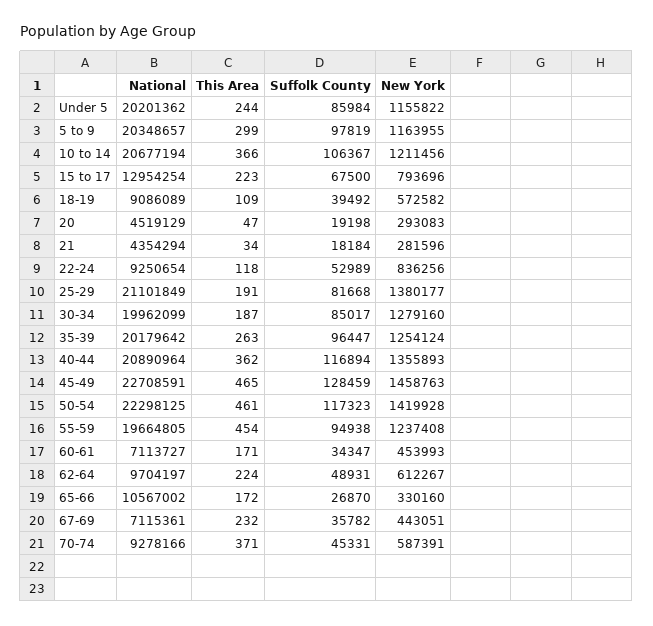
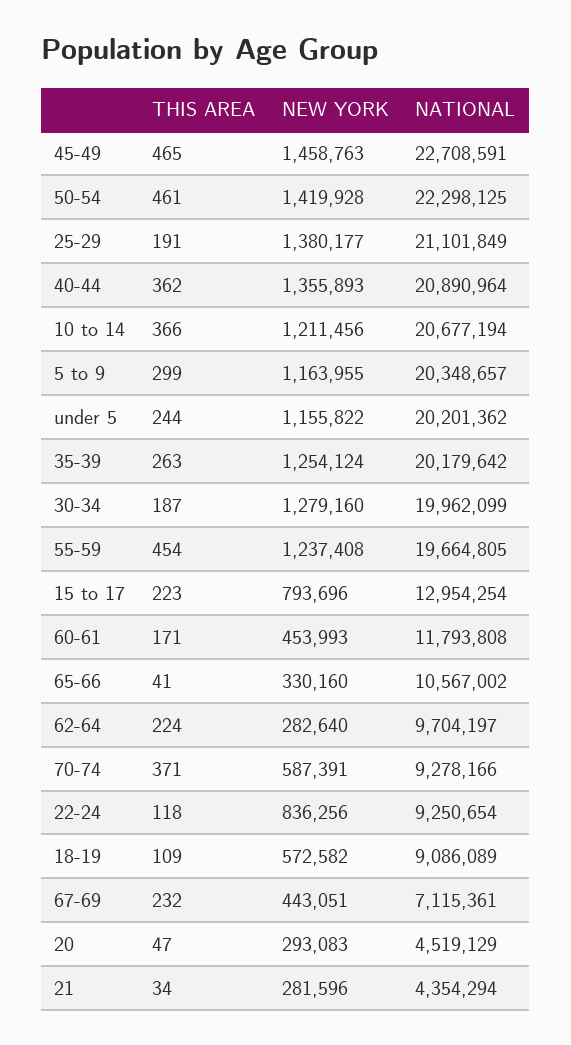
  {
    "National": {
      "Under 5": 20201362,
      "5 to 9": 20348657,
      "10 to 14": 20677194,
      "15 to 17": 12954254,
      "18-19": 9086089,
      "20": 4519129,
      "21": 4354294,
      "22-24": 9250654,
      "25-29": 21101849,
      "30-34": 19962099,
      "35-39": 20179642,
      "40-44": 20890964,
      "45-49": 22708591,
      "50-54": 22298125,
      "55-59": 19664805,
-     "60-61": 7113727,
+     "60-61": 11793808,
      "62-64": 9704197,
      "65-66": 10567002,
      "67-69": 7115361,
      "70-74": 9278166
    },
    "This Area": {
      "Under 5": 244,
      "5 to 9": 299,
      "10 to 14": 366,
      "15 to 17": 223,
      "18-19": 109,
      "20": 47,
      "21": 34,
      "22-24": 118,
      "25-29": 191,
      "30-34": 187,
      "35-39": 263,
      "40-44": 362,
      "45-49": 465,
      "50-54": 461,
      "55-59": 454,
      "60-61": 171,
      "62-64": 224,
-     "65-66": 172,
+     "65-66": 41,
      "67-69": 232,
      "70-74": 371
    },
-   "Suffolk County": {
-     "Under 5": 85984,
-     "5 to 9": 97819,
-     "10 to 14": 106367,
-     "15 to 17": 67500,
-     "18-19": 39492,
-     "20": 19198,
-     "21": 18184,
-     "22-24": 52989,
-     "25-29": 81668,
-     "30-34": 85017,
-     "35-39": 96447,
-     "40-44": 116894,
-     "45-49": 128459,
-     "50-54": 117323,
-     "55-59": 94938,
-     "60-61": 34347,
-     "62-64": 48931,
-     "65-66": 26870,
-     "67-69": 35782,
-     "70-74": 45331
-   },
    "New York": {
      "Under 5": 1155822,
      "5 to 9": 1163955,
      "10 to 14": 1211456,
      "15 to 17": 793696,
      "18-19": 572582,
      "20": 293083,
      "21": 281596,
      "22-24": 836256,
      "25-29": 1380177,
      "30-34": 1279160,
      "35-39": 1254124,
      "40-44": 1355893,
      "45-49": 1458763,
      "50-54": 1419928,
      "55-59": 1237408,
      "60-61": 453993,
-     "62-64": 612267,
+     "62-64": 282640,
      "65-66": 330160,
      "67-69": 443051,
      "70-74": 587391
    }
  }

